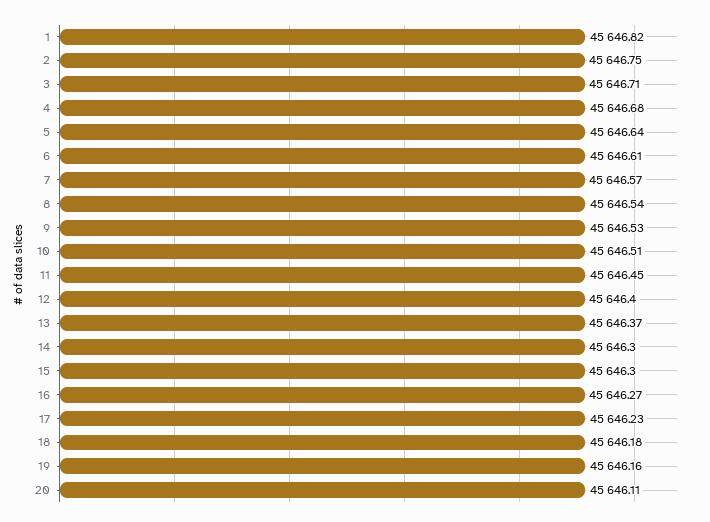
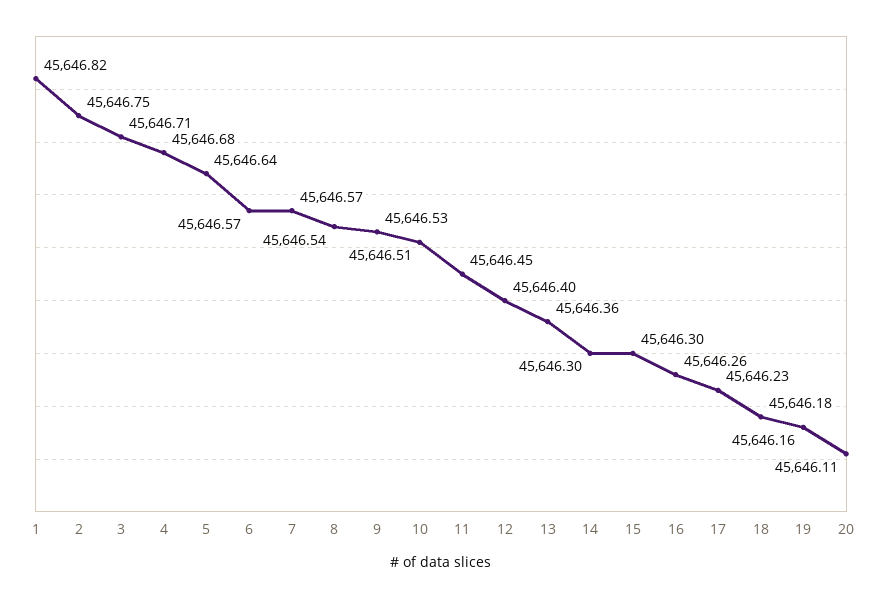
  {
    "1": 45646.82,
    "2": 45646.75,
    "3": 45646.71,
    "4": 45646.68,
    "5": 45646.64,
-   "6": 45646.61,
+   "6": 45646.57,
    "7": 45646.57,
    "8": 45646.54,
    "9": 45646.53,
    "10": 45646.51,
    "11": 45646.45,
    "12": 45646.4,
-   "13": 45646.37,
+   "13": 45646.36,
    "14": 45646.3,
    "15": 45646.3,
-   "16": 45646.27,
+   "16": 45646.26,
    "17": 45646.23,
    "18": 45646.18,
    "19": 45646.16,
    "20": 45646.11
  }

